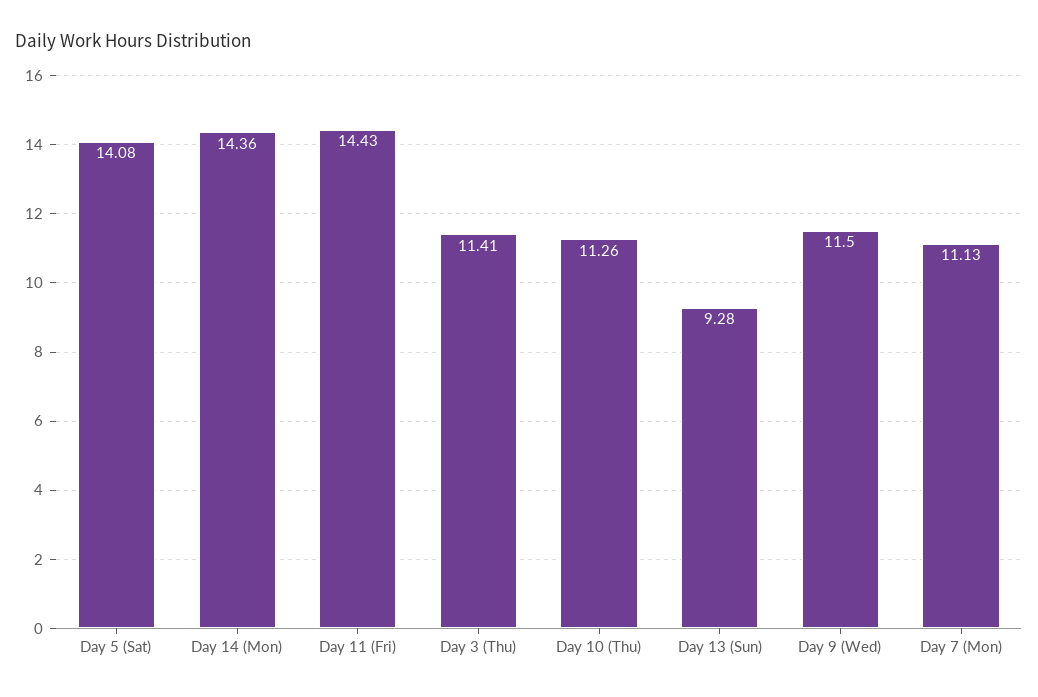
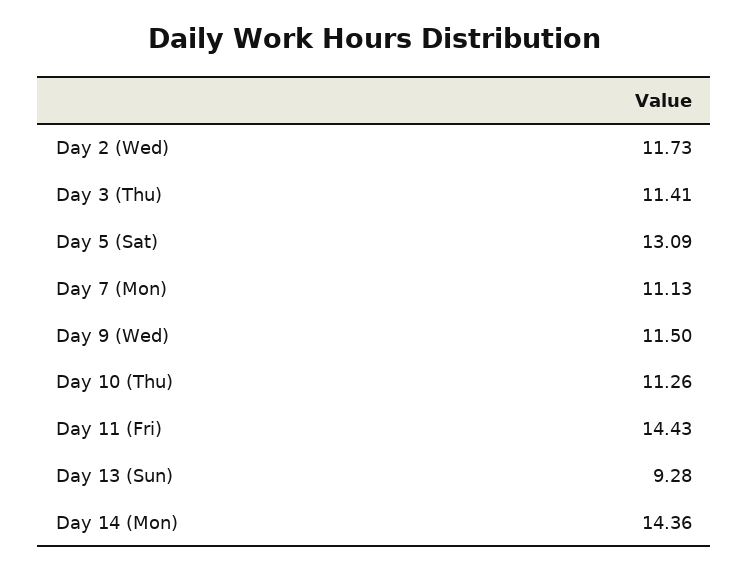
  {
-   "Day 5 (Sat)": 14.08,
+   "Day 5 (Sat)": 13.09,
    "Day 14 (Mon)": 14.36,
    "Day 11 (Fri)": 14.43,
    "Day 3 (Thu)": 11.41,
    "Day 10 (Thu)": 11.26,
    "Day 13 (Sun)": 9.28,
    "Day 9 (Wed)": 11.5,
-   "Day 7 (Mon)": 11.13
+   "Day 7 (Mon)": 11.13,
+   "Day 2 (Wed)": 11.73
  }

